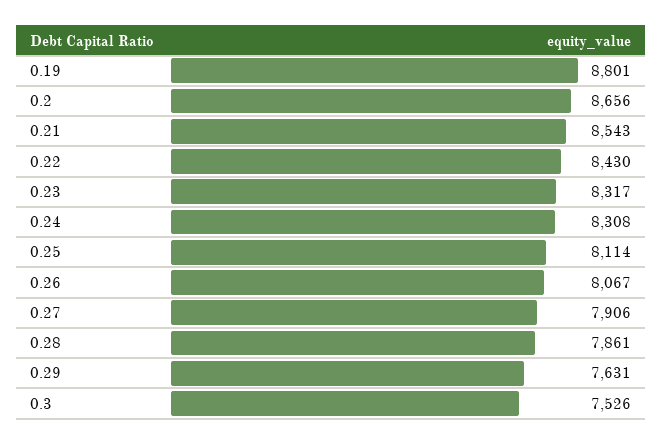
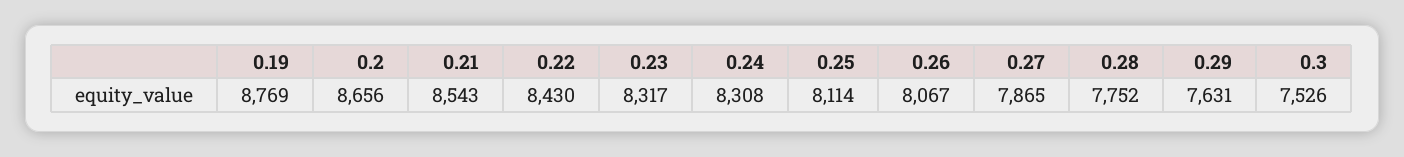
  {
-   "0.19": 8801,
+   "0.19": 8769,
    "0.2": 8656,
    "0.21": 8543,
    "0.22": 8430,
    "0.23": 8317,
    "0.24": 8308,
    "0.25": 8114,
    "0.26": 8067,
-   "0.27": 7906,
+   "0.27": 7865,
-   "0.28": 7861,
+   "0.28": 7752,
    "0.29": 7631,
    "0.3": 7526
  }

